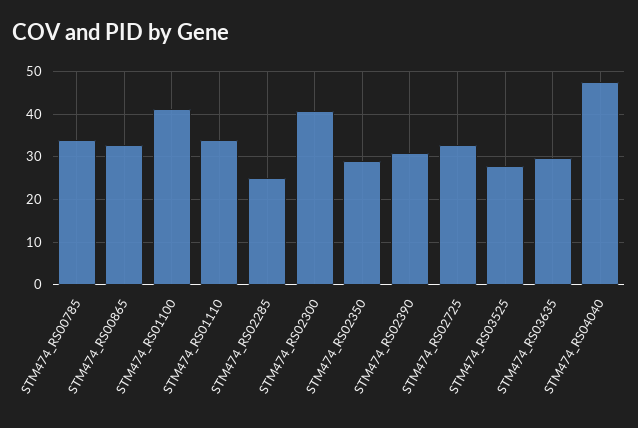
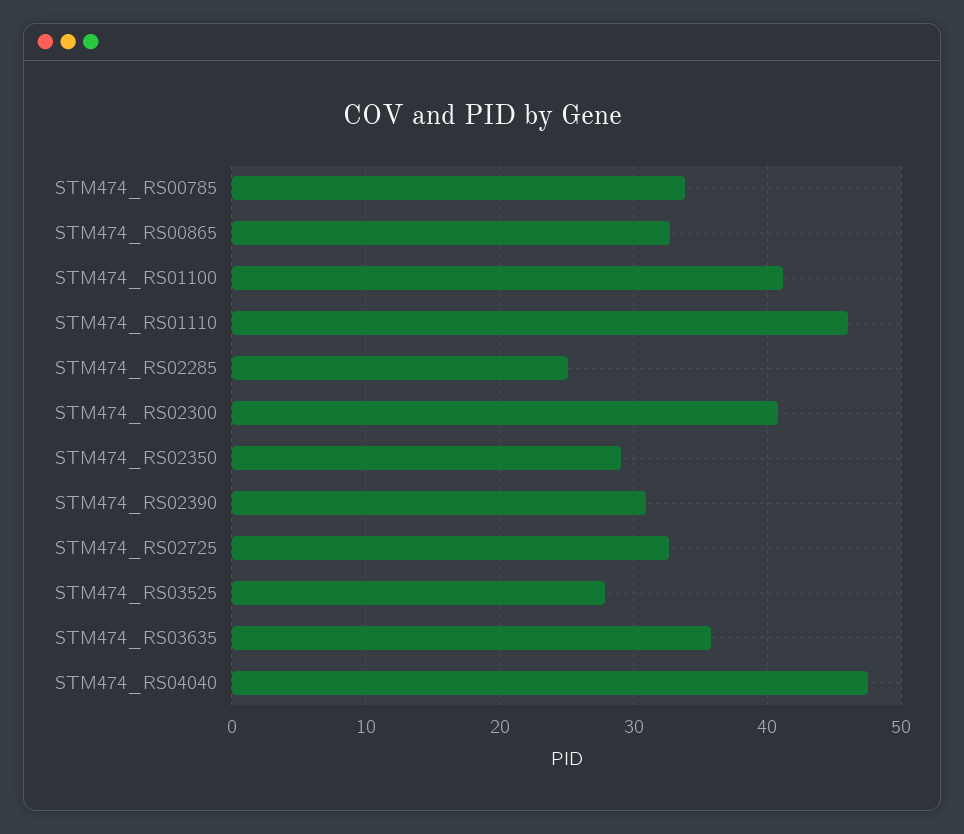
  {
    "STM474_RS00785": 34,
    "STM474_RS00865": 33,
    "STM474_RS01100": 41,
-   "STM474_RS01110": 34,
+   "STM474_RS01110": 46,
    "STM474_RS02285": 25,
    "STM474_RS02300": 41,
    "STM474_RS02350": 29,
    "STM474_RS02390": 31,
    "STM474_RS02725": 33,
    "STM474_RS03525": 28,
-   "STM474_RS03635": 30,
+   "STM474_RS03635": 36,
    "STM474_RS04040": 48
  }

